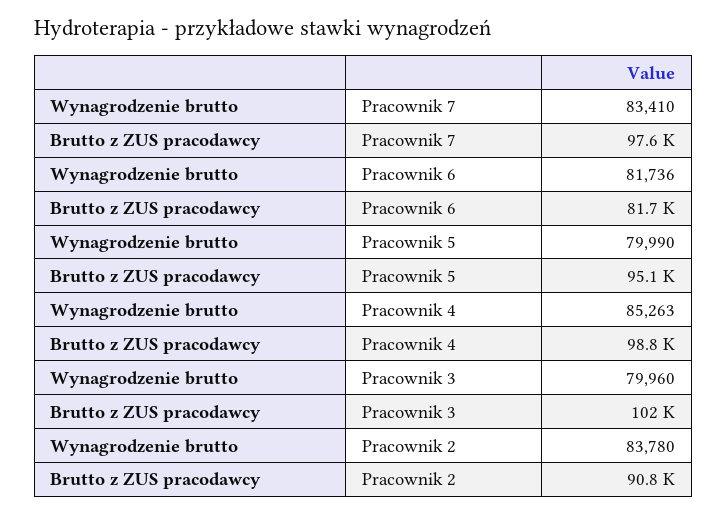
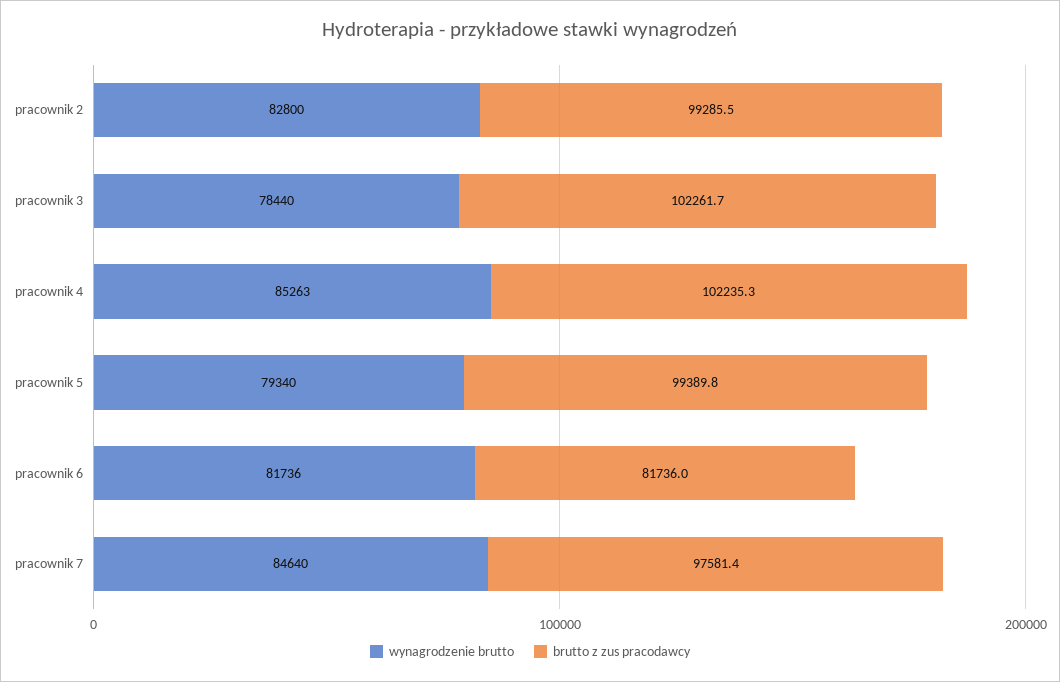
  {
    "Wynagrodzenie brutto": {
-     "Pracownik 7": 83410,
+     "Pracownik 7": 84640,
      "Pracownik 6": 81736,
-     "Pracownik 5": 79990,
+     "Pracownik 5": 79340,
      "Pracownik 4": 85263,
-     "Pracownik 3": 79960,
+     "Pracownik 3": 78440,
-     "Pracownik 2": 83780
+     "Pracownik 2": 82800
    },
    "Brutto z ZUS pracodawcy": {
      "Pracownik 7": 97581.4,
      "Pracownik 6": 81736,
-     "Pracownik 5": 95100,
+     "Pracownik 5": 99389.8,
-     "Pracownik 4": 98800,
+     "Pracownik 4": 102235.3,
      "Pracownik 3": 102261.7,
-     "Pracownik 2": 90800
+     "Pracownik 2": 99285.5
    }
  }

